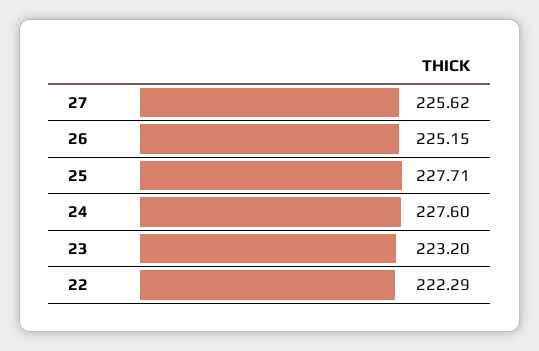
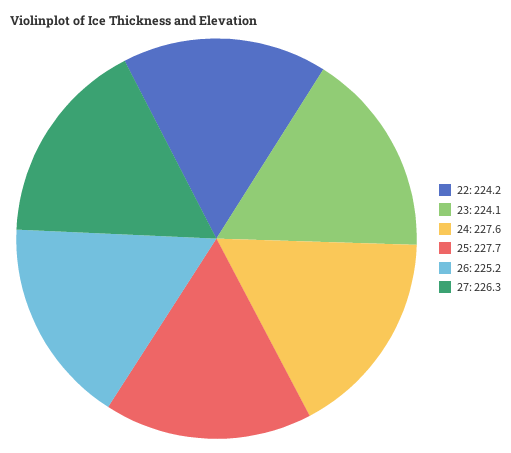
  {
-   "27": 225.62,
+   "27": 226.3,
    "26": 225.15,
    "25": 227.71,
    "24": 227.6,
-   "23": 223.2,
+   "23": 224.1,
-   "22": 222.29
+   "22": 224.2
  }

